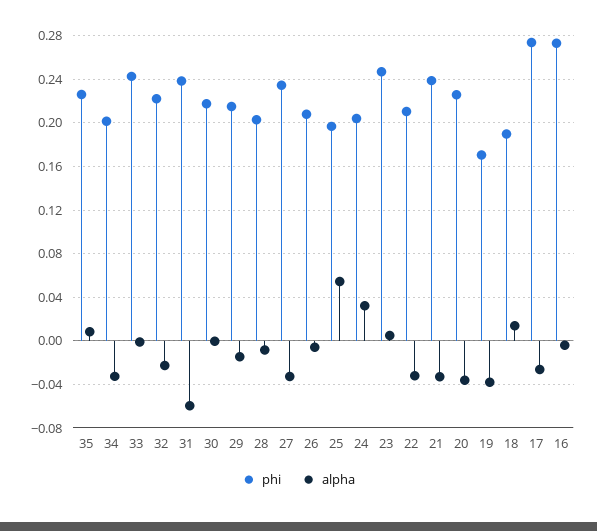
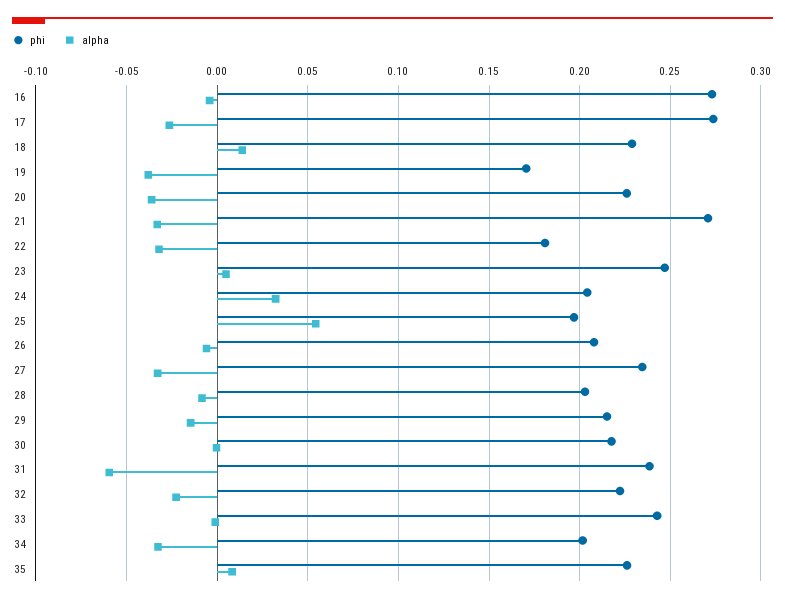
  {
    "phi": {
      "35": 0.225,
      "34": 0.2,
      "33": 0.245,
      "32": 0.22,
      "31": 0.24,
      "30": 0.22,
      "29": 0.215,
      "28": 0.205,
      "27": 0.235,
      "26": 0.21,
      "25": 0.195,
      "24": 0.205,
      "23": 0.245,
-     "22": 0.21,
+     "22": 0.18,
-     "21": 0.24,
+     "21": 0.27,
      "20": 0.225,
      "19": 0.17,
-     "18": 0.19,
+     "18": 0.23,
      "17": 0.275,
      "16": 0.275
    },
    "alpha": {
      "35": 0.01,
      "34": -0.035,
      "33": 0,
      "32": -0.025,
      "31": -0.06,
      "30": 0,
      "29": -0.015,
      "28": -0.01,
      "27": -0.035,
      "26": -0.005,
      "25": 0.055,
      "24": 0.03,
      "23": 0.005,
      "22": -0.03,
      "21": -0.035,
      "20": -0.035,
      "19": -0.04,
      "18": 0.015,
      "17": -0.025,
      "16": -0.005
    }
  }

